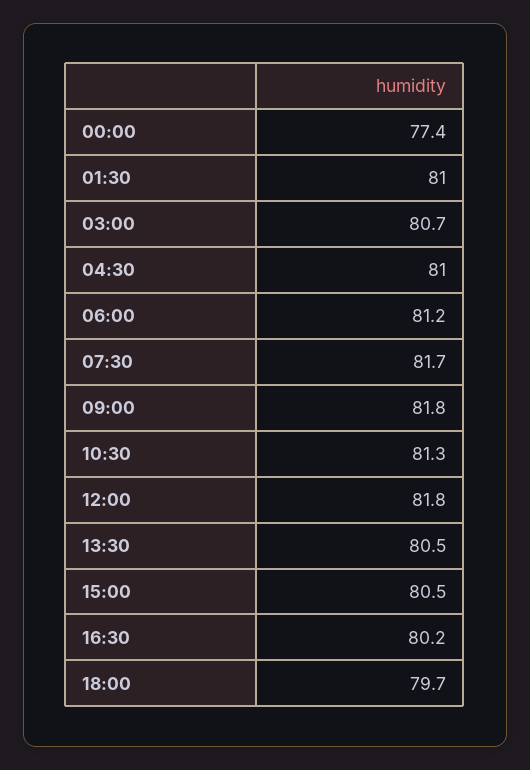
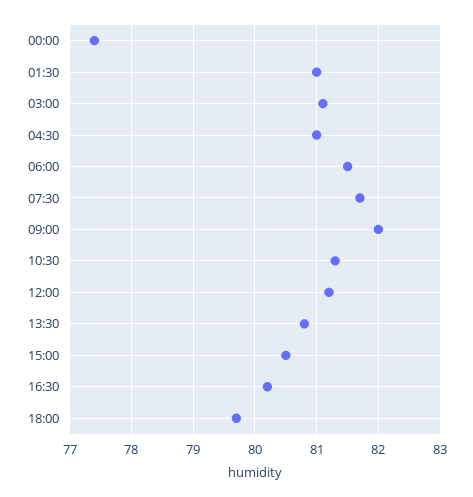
  {
    "00:00": 77.4,
    "01:30": 81,
-   "03:00": 80.7,
+   "03:00": 81.1,
    "04:30": 81,
-   "06:00": 81.2,
+   "06:00": 81.5,
    "07:30": 81.7,
-   "09:00": 81.8,
+   "09:00": 82,
    "10:30": 81.3,
-   "12:00": 81.8,
+   "12:00": 81.2,
-   "13:30": 80.5,
+   "13:30": 80.8,
    "15:00": 80.5,
    "16:30": 80.2,
    "18:00": 79.7
  }

